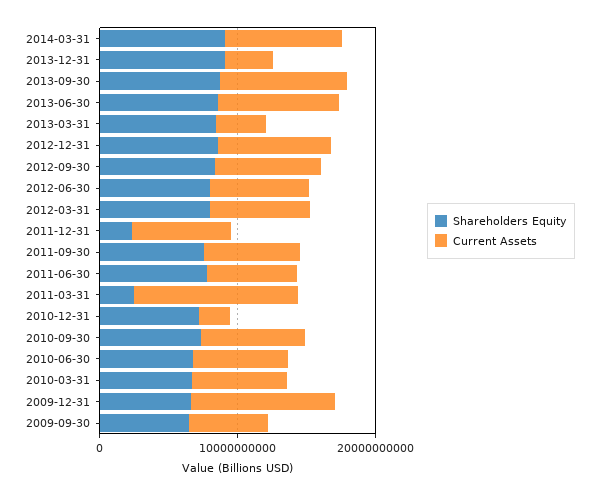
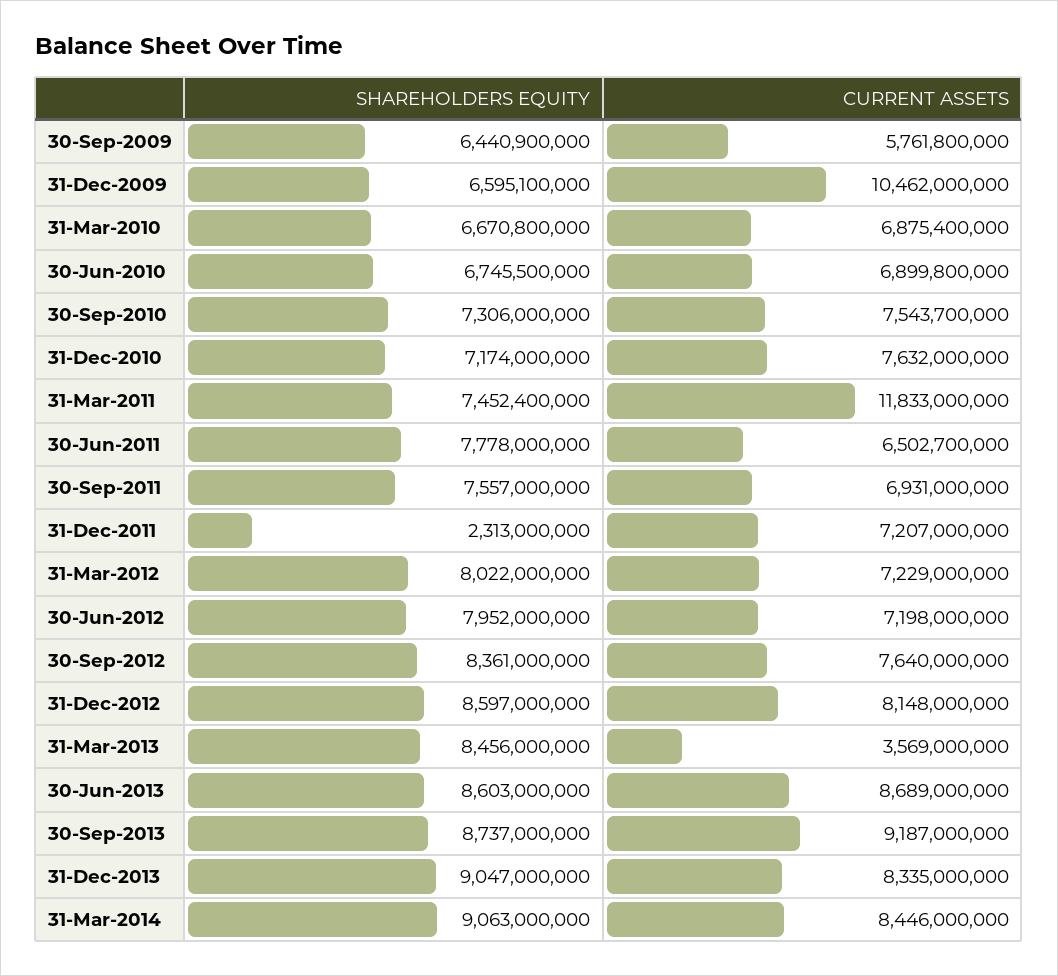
  {
    "Shareholders Equity": {
      "2014-03-31": 9063000000,
      "2013-12-31": 9047000000,
      "2013-09-30": 8737000000,
      "2013-06-30": 8603000000,
      "2013-03-31": 8456000000,
      "2012-12-31": 8597000000,
      "2012-09-30": 8361000000,
      "2012-06-30": 7952000000,
      "2012-03-31": 8022000000,
      "2011-12-31": 2313000000,
      "2011-09-30": 7557000000,
      "2011-06-30": 7778000000,
-     "2011-03-31": 2000000000,
+     "2011-03-31": 7452400000,
      "2010-12-31": 7174000000,
      "2010-09-30": 7306000000,
      "2010-06-30": 6745500000,
      "2010-03-31": 6670800000,
      "2009-12-31": 6595100000,
      "2009-09-30": 6440900000
    },
    "Current Assets": {
      "2014-03-31": 8446000000,
-     "2013-12-31": 4000000000,
+     "2013-12-31": 8335000000,
      "2013-09-30": 9187000000,
      "2013-06-30": 8689000000,
      "2013-03-31": 3569000000,
      "2012-12-31": 8148000000,
      "2012-09-30": 7640000000,
      "2012-06-30": 7198000000,
      "2012-03-31": 7229000000,
      "2011-12-31": 7207000000,
      "2011-09-30": 6931000000,
      "2011-06-30": 6502700000,
      "2011-03-31": 11833000000,
-     "2010-12-31": 2000000000,
+     "2010-12-31": 7632000000,
      "2010-09-30": 7543700000,
      "2010-06-30": 6899800000,
      "2010-03-31": 6875400000,
      "2009-12-31": 10462000000,
      "2009-09-30": 5761800000
    }
  }

